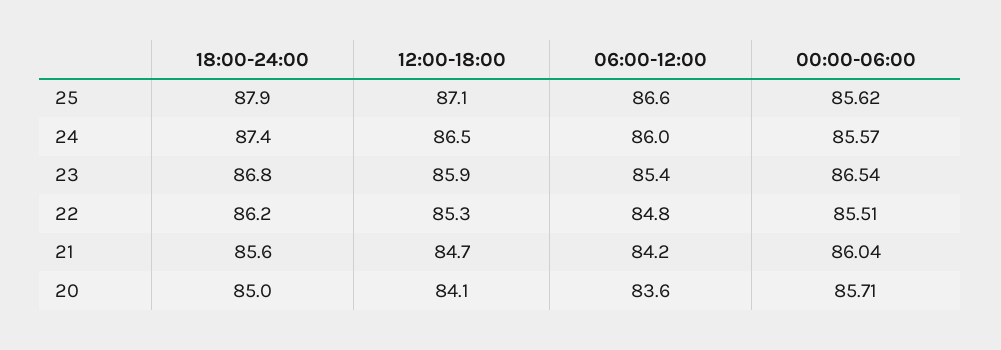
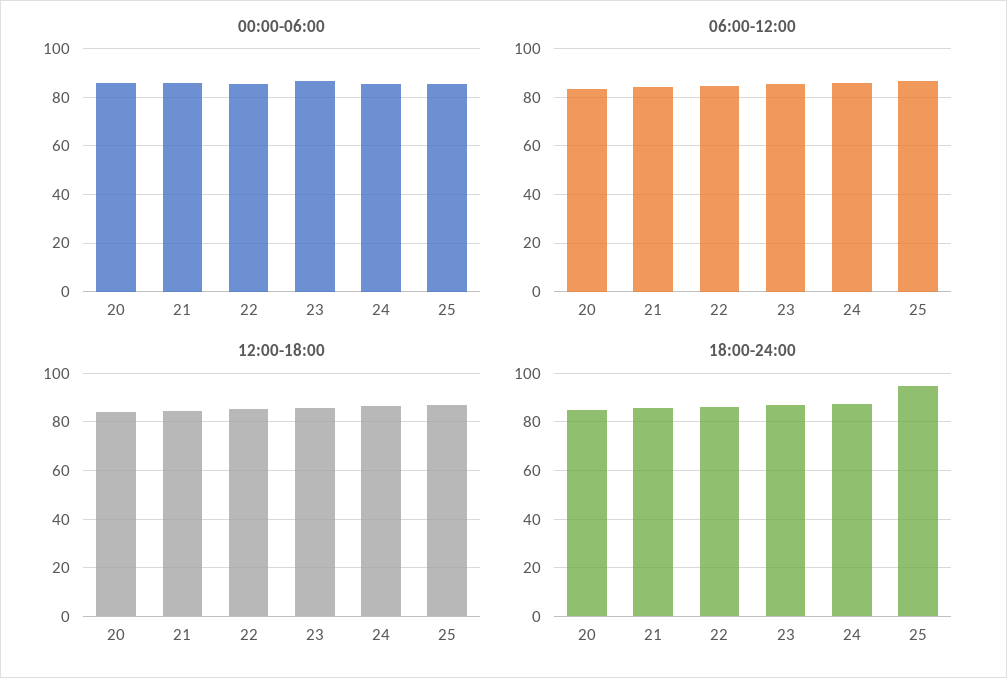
  {
    "18:00-24:00": {
-     "25": 87.9,
+     "25": 95,
      "24": 87.4,
      "23": 86.8,
      "22": 86.2,
      "21": 85.6,
      "20": 85
    },
    "12:00-18:00": {
      "25": 87.1,
      "24": 86.5,
      "23": 85.9,
      "22": 85.3,
      "21": 84.7,
      "20": 84.1
    },
    "06:00-12:00": {
      "25": 86.6,
      "24": 86,
      "23": 85.4,
      "22": 84.8,
      "21": 84.2,
      "20": 83.6
    },
    "00:00-06:00": {
      "25": 85.62,
      "24": 85.57,
      "23": 86.54,
      "22": 85.51,
      "21": 86.04,
      "20": 85.71
    }
  }

